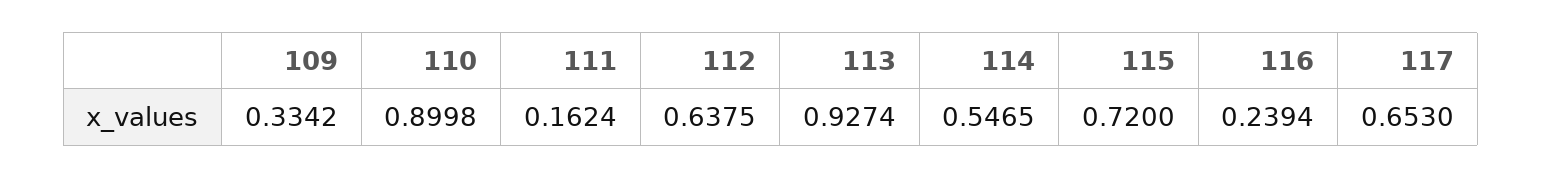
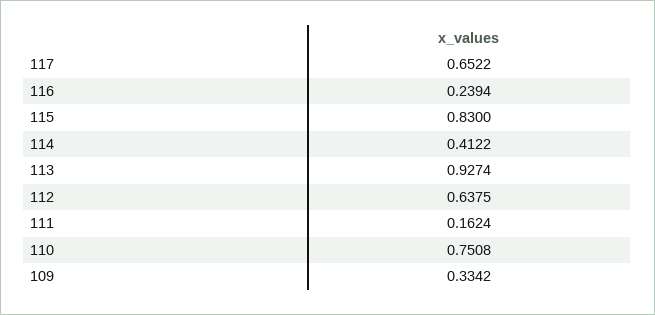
  {
    "109": 0.3342,
-   "110": 0.8998,
+   "110": 0.7508,
    "111": 0.1624,
    "112": 0.6375,
    "113": 0.9274,
-   "114": 0.5465,
+   "114": 0.4122,
-   "115": 0.72,
+   "115": 0.83,
    "116": 0.2394,
-   "117": 0.653
+   "117": 0.6522
  }

